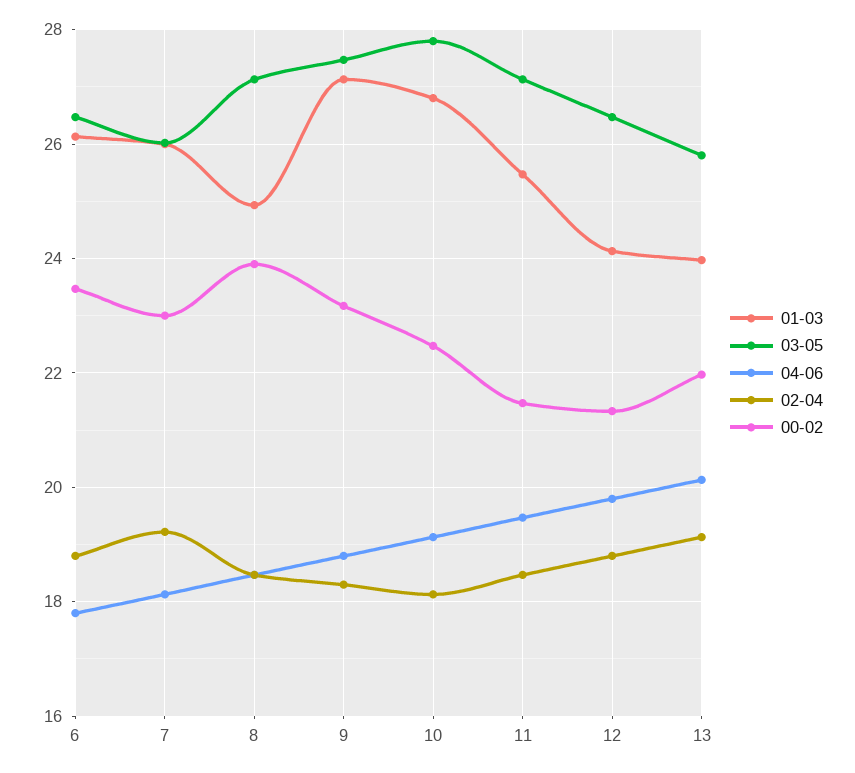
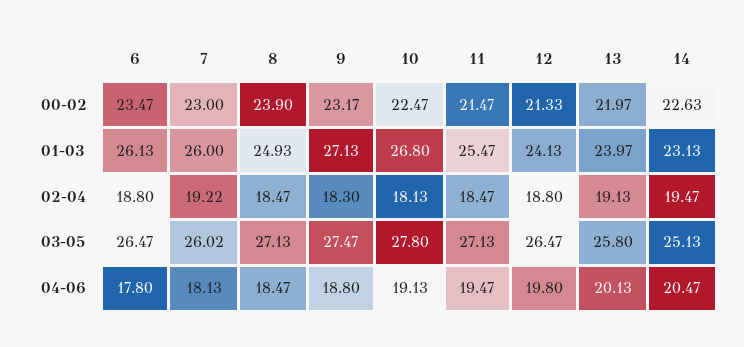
  {
    "01-03": {
      "6": 26.13,
      "7": 26,
      "8": 24.93,
      "9": 27.13,
      "10": 26.8,
      "11": 25.47,
      "12": 24.13,
-     "13": 23.97
+     "13": 23.97,
+     "14": 23.13
    },
    "03-05": {
      "6": 26.47,
      "7": 26.02,
      "8": 27.13,
      "9": 27.47,
      "10": 27.8,
      "11": 27.13,
      "12": 26.47,
-     "13": 25.8
+     "13": 25.8,
+     "14": 25.13
    },
    "04-06": {
      "6": 17.8,
      "7": 18.13,
      "8": 18.47,
      "9": 18.8,
      "10": 19.13,
      "11": 19.47,
      "12": 19.8,
-     "13": 20.13
+     "13": 20.13,
+     "14": 20.47
    },
    "02-04": {
      "6": 18.8,
      "7": 19.22,
      "8": 18.47,
      "9": 18.3,
      "10": 18.13,
      "11": 18.47,
      "12": 18.8,
-     "13": 19.13
+     "13": 19.13,
+     "14": 19.47
    },
    "00-02": {
      "6": 23.47,
      "7": 23,
      "8": 23.9,
      "9": 23.17,
      "10": 22.47,
      "11": 21.47,
      "12": 21.33,
-     "13": 21.97
+     "13": 21.97,
+     "14": 22.63
    }
  }

